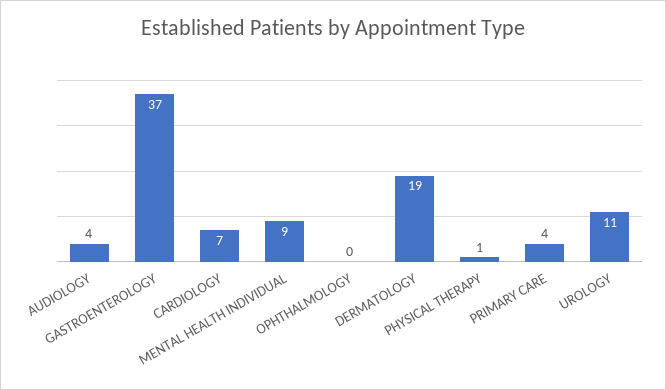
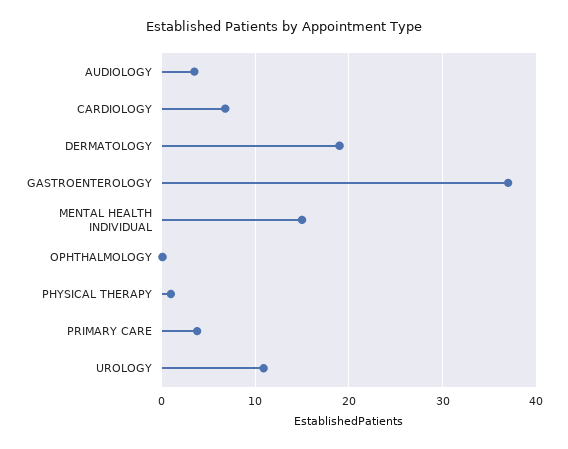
  {
    "AUDIOLOGY": 4,
    "GASTROENTEROLOGY": 37,
    "CARDIOLOGY": 7,
-   "MENTAL HEALTH INDIVIDUAL": 9,
+   "MENTAL HEALTH INDIVIDUAL": 15,
    "OPHTHALMOLOGY": 0,
    "DERMATOLOGY": 19,
    "PHYSICAL THERAPY": 1,
    "PRIMARY CARE": 4,
    "UROLOGY": 11
  }

